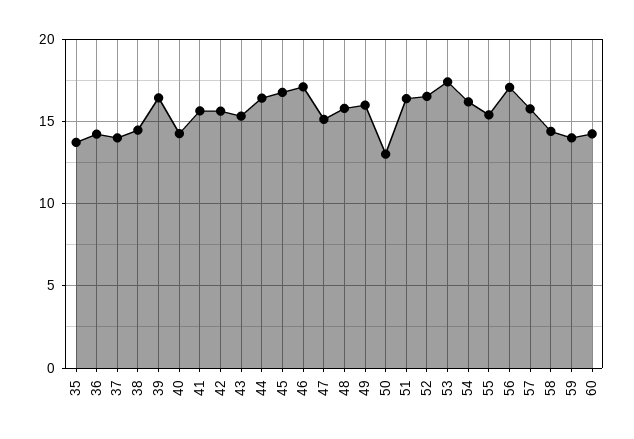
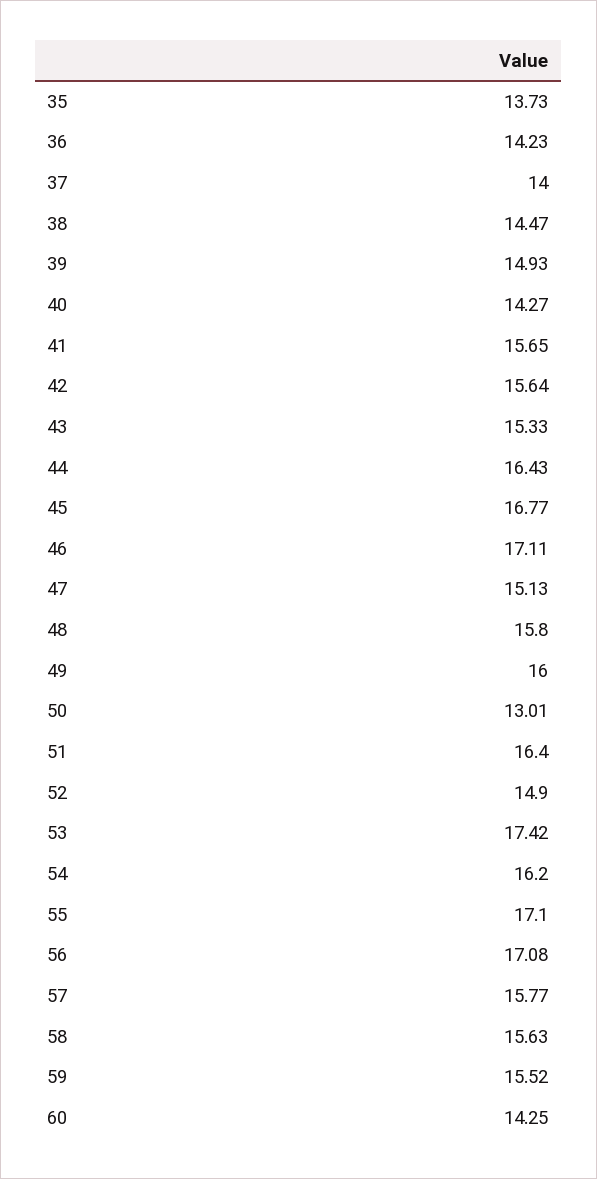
  {
    "35": 13.73,
    "36": 14.23,
    "37": 14,
    "38": 14.47,
-   "39": 16.5,
+   "39": 14.93,
    "40": 14.27,
    "41": 15.65,
    "42": 15.64,
    "43": 15.33,
    "44": 16.43,
    "45": 16.77,
    "46": 17.11,
    "47": 15.13,
    "48": 15.8,
    "49": 16,
    "50": 13.01,
    "51": 16.4,
-   "52": 16.5,
+   "52": 14.9,
    "53": 17.42,
    "54": 16.2,
-   "55": 15.5,
+   "55": 17.1,
    "56": 17.08,
    "57": 15.77,
-   "58": 14.5,
+   "58": 15.63,
-   "59": 14,
+   "59": 15.52,
    "60": 14.25
  }

